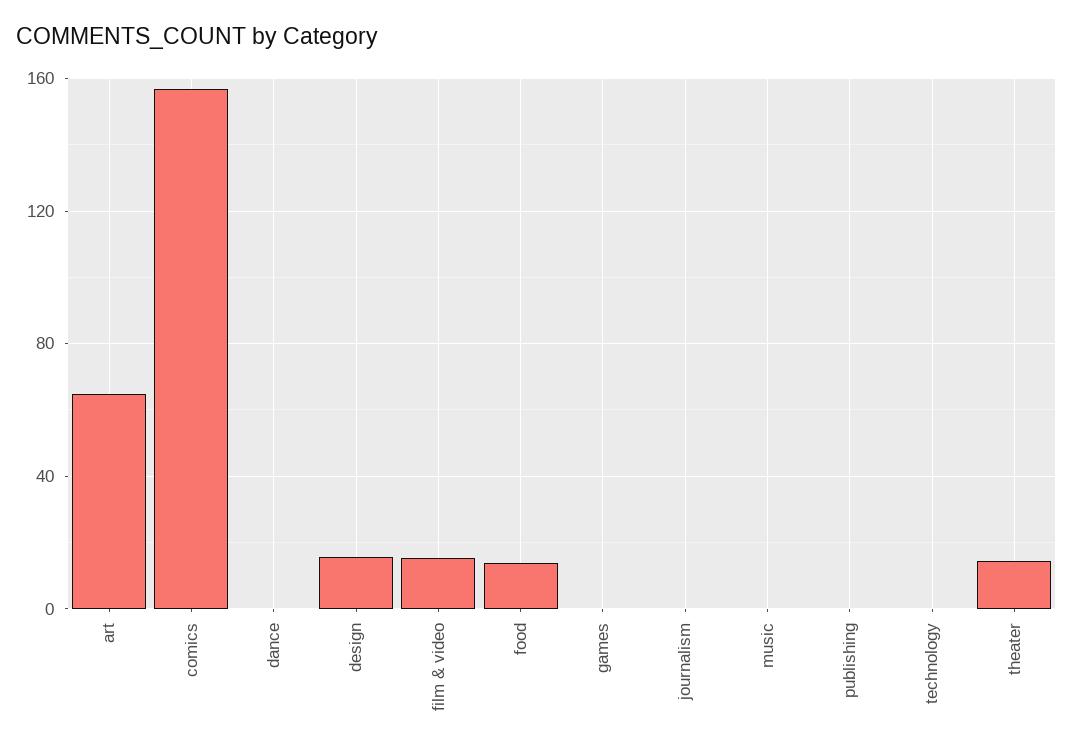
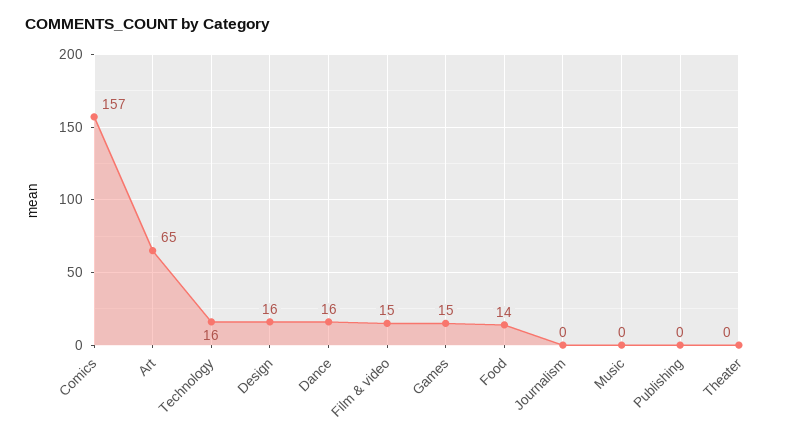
  {
    "art": 65,
    "comics": 157,
-   "dance": 0,
+   "dance": 16,
    "design": 16,
    "film & video": 15,
    "food": 14,
-   "games": 0,
+   "games": 15,
    "journalism": 0,
    "music": 0,
    "publishing": 0,
-   "technology": 0,
+   "technology": 16,
-   "theater": 15
+   "theater": 0
  }

